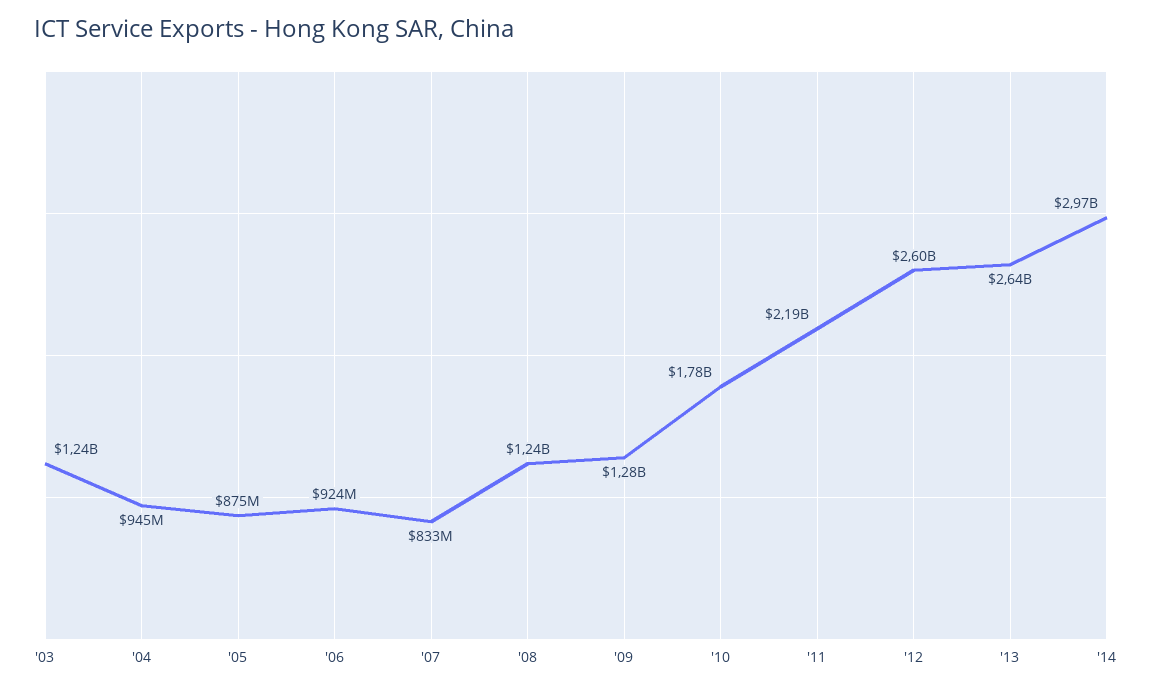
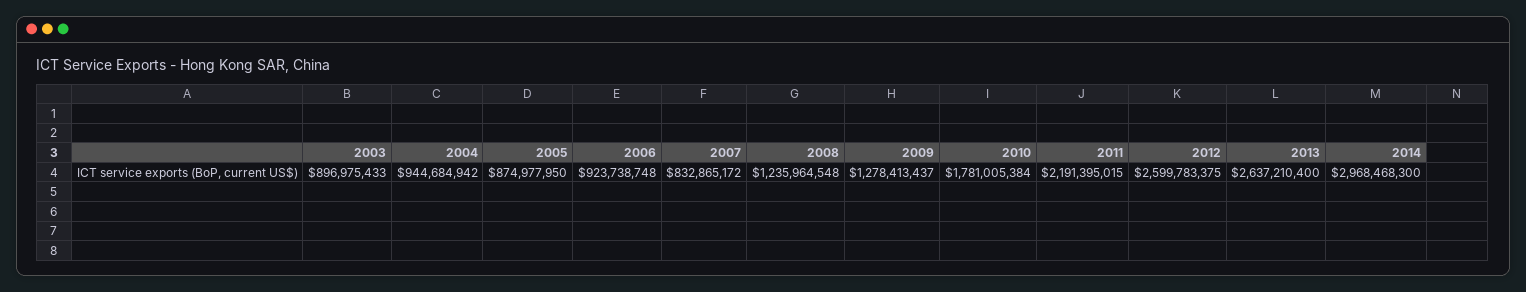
  {
-   "'03": 1240000000,
+   "'03": 896975433,
    "'04": 944684942,
    "'05": 874977950,
    "'06": 923738748,
    "'07": 832865172,
    "'08": 1235964548,
    "'09": 1278413437,
    "'10": 1781005384,
    "'11": 2191395015,
    "'12": 2599783375,
    "'13": 2637210400,
    "'14": 2968468300
  }

